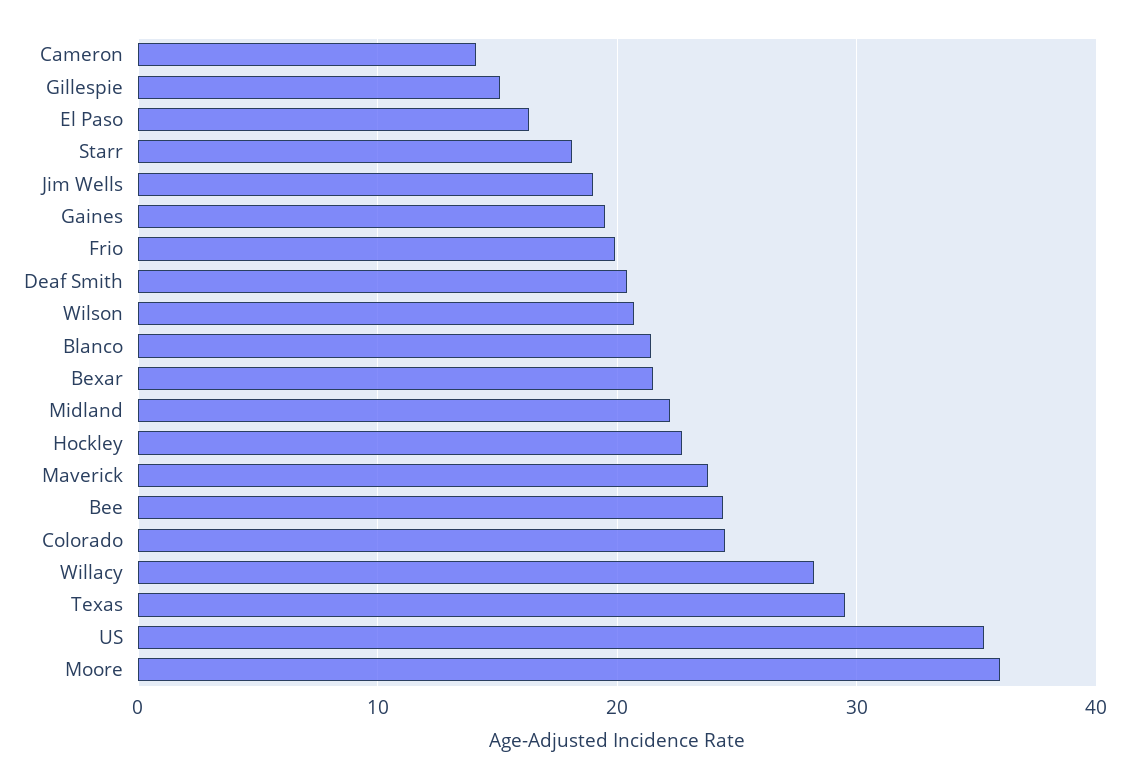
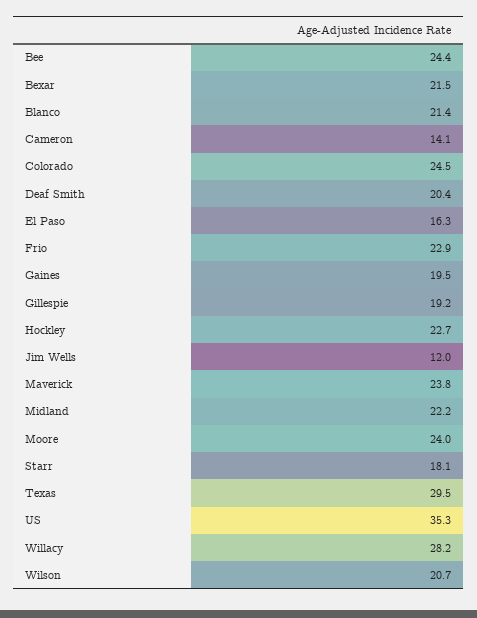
  {
    "Cameron": 14.1,
-   "Gillespie": 15,
+   "Gillespie": 19.2,
    "El Paso": 16.3,
    "Starr": 18.1,
-   "Jim Wells": 19,
+   "Jim Wells": 12,
    "Gaines": 19.5,
-   "Frio": 20,
+   "Frio": 22.9,
    "Deaf Smith": 20.4,
    "Wilson": 20.7,
    "Blanco": 21.4,
    "Bexar": 21.5,
    "Midland": 22.2,
    "Hockley": 22.7,
    "Maverick": 23.8,
    "Bee": 24.4,
    "Colorado": 24.5,
    "Willacy": 28.2,
    "Texas": 29.5,
    "US": 35.3,
-   "Moore": 36
+   "Moore": 24
  }

